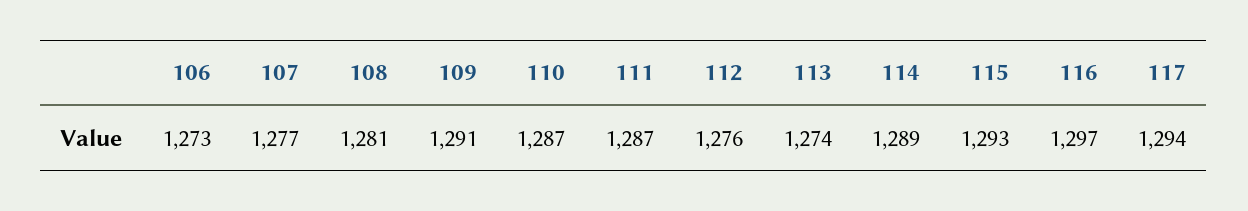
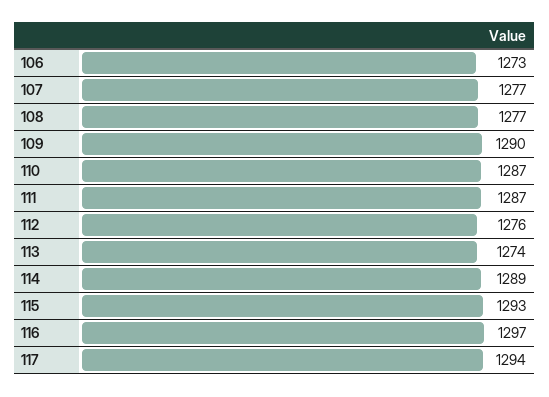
  {
    "106": 1273,
    "107": 1277,
-   "108": 1281,
+   "108": 1277,
-   "109": 1291,
+   "109": 1290,
    "110": 1287,
    "111": 1287,
    "112": 1276,
    "113": 1274,
    "114": 1289,
    "115": 1293,
    "116": 1297,
    "117": 1294
  }

